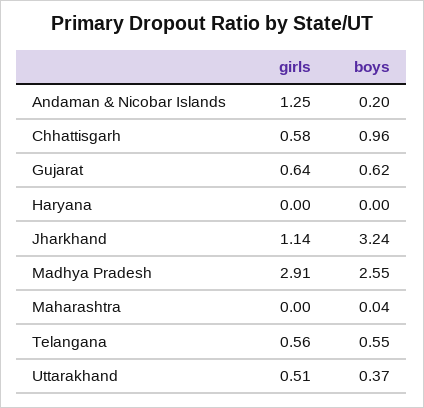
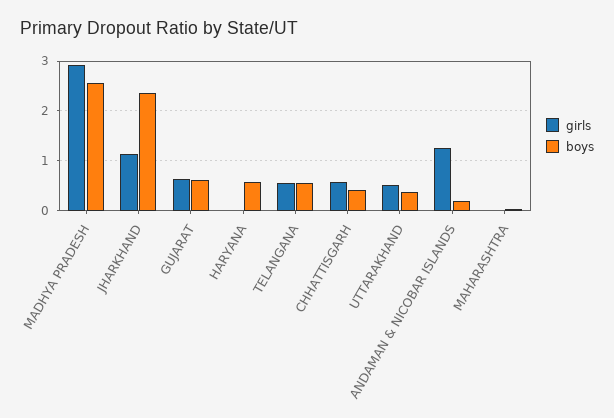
  {
    "girls": {
      "Andaman & Nicobar Islands": 1.25,
      "Chhattisgarh": 0.58,
      "Gujarat": 0.64,
      "Haryana": 0,
      "Jharkhand": 1.14,
      "Madhya Pradesh": 2.91,
      "Maharashtra": 0,
      "Telangana": 0.56,
      "Uttarakhand": 0.51
    },
    "boys": {
      "Andaman & Nicobar Islands": 0.2,
-     "Chhattisgarh": 0.96,
+     "Chhattisgarh": 0.4,
      "Gujarat": 0.62,
-     "Haryana": 0,
+     "Haryana": 0.6,
-     "Jharkhand": 3.24,
+     "Jharkhand": 2.4,
      "Madhya Pradesh": 2.55,
      "Maharashtra": 0.04,
      "Telangana": 0.55,
      "Uttarakhand": 0.37
    }
  }

